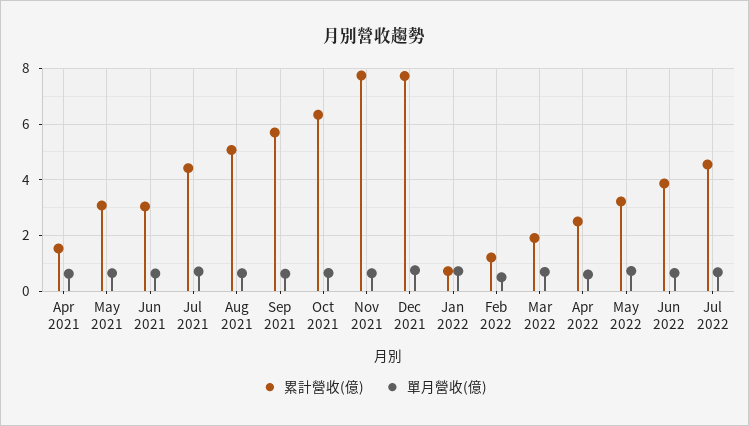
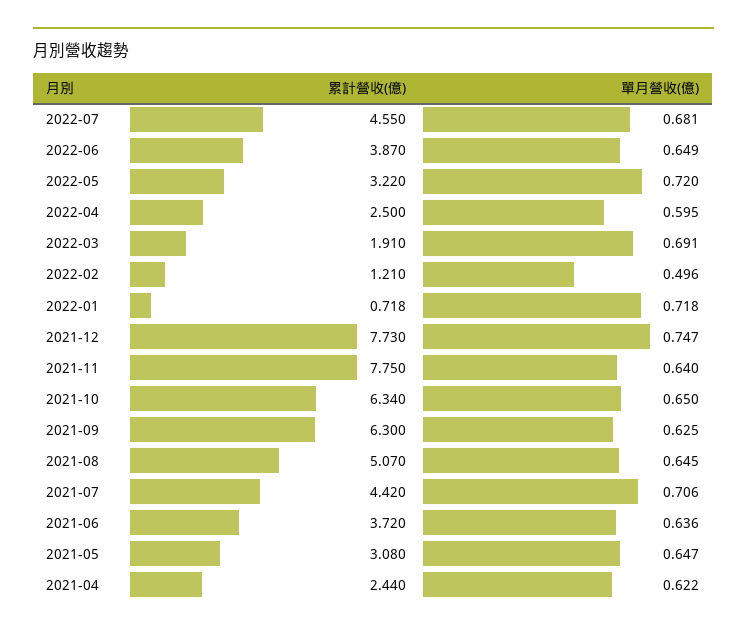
  {
    "累計營收(億)": {
-     "Apr 2021": 1.5,
+     "Apr 2021": 2.44,
      "May 2021": 3.08,
-     "Jun 2021": 3,
+     "Jun 2021": 3.72,
      "Jul 2021": 4.42,
      "Aug 2021": 5.07,
-     "Sep 2021": 5.75,
+     "Sep 2021": 6.3,
      "Oct 2021": 6.34,
      "Nov 2021": 7.75,
      "Dec 2021": 7.73,
      "Jan 2022": 0.718,
      "Feb 2022": 1.21,
      "Mar 2022": 1.91,
      "Apr 2022": 2.5,
      "May 2022": 3.22,
      "Jun 2022": 3.87,
      "Jul 2022": 4.55
    },
    "單月營收(億)": {
      "Apr 2021": 0.622,
      "May 2021": 0.647,
      "Jun 2021": 0.636,
      "Jul 2021": 0.706,
      "Aug 2021": 0.645,
      "Sep 2021": 0.625,
      "Oct 2021": 0.65,
      "Nov 2021": 0.64,
      "Dec 2021": 0.747,
      "Jan 2022": 0.718,
      "Feb 2022": 0.496,
      "Mar 2022": 0.691,
      "Apr 2022": 0.595,
      "May 2022": 0.72,
      "Jun 2022": 0.649,
      "Jul 2022": 0.681
    }
  }

